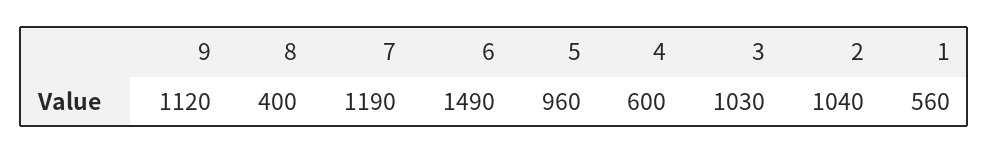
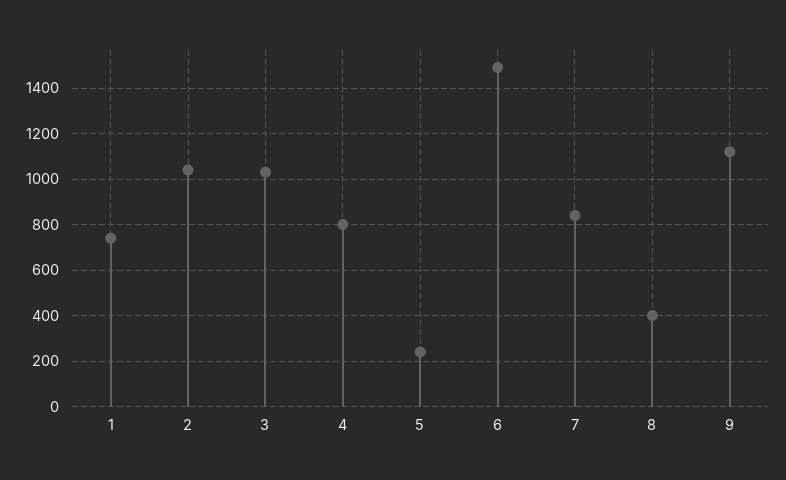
  {
    "9": 1120,
    "8": 400,
-   "7": 1190,
+   "7": 850,
    "6": 1490,
-   "5": 960,
+   "5": 250,
-   "4": 600,
+   "4": 800,
    "3": 1030,
    "2": 1040,
-   "1": 560
+   "1": 750
  }

